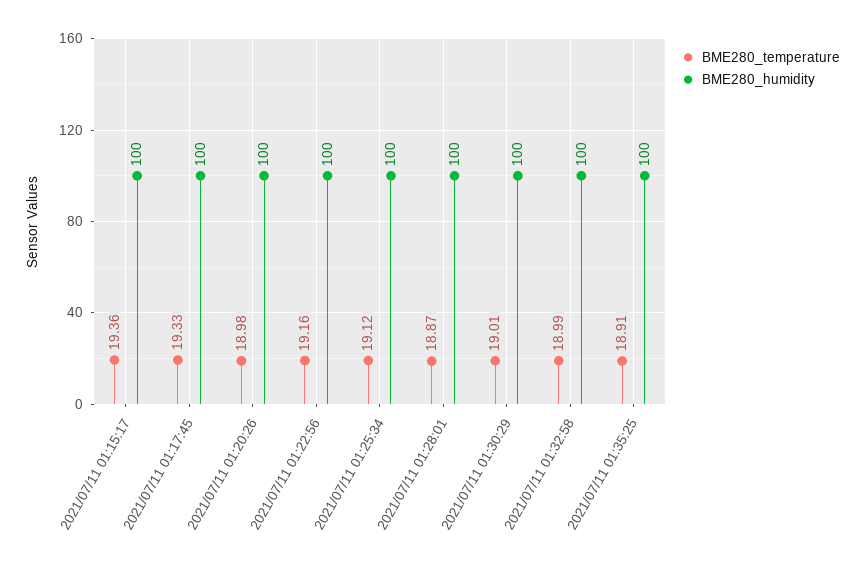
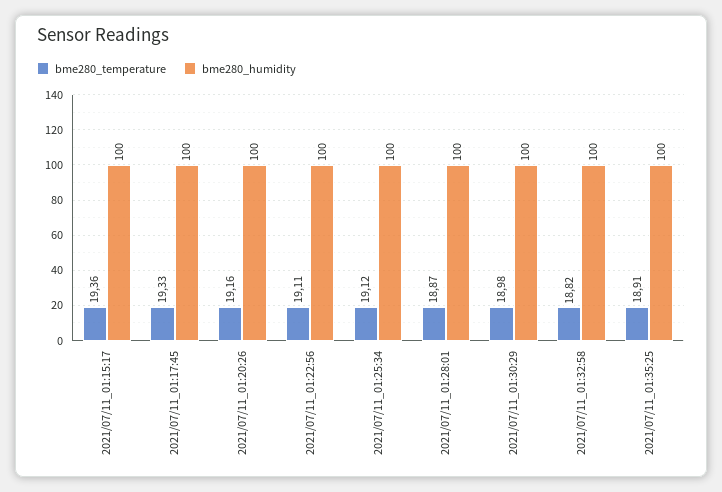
  {
    "BME280_temperature": {
      "2021/07/11 01:15:17": 19.36,
      "2021/07/11 01:17:45": 19.33,
-     "2021/07/11 01:20:26": 18.98,
+     "2021/07/11 01:20:26": 19.16,
-     "2021/07/11 01:22:56": 19.16,
+     "2021/07/11 01:22:56": 19.11,
      "2021/07/11 01:25:34": 19.12,
      "2021/07/11 01:28:01": 18.87,
-     "2021/07/11 01:30:29": 19.01,
+     "2021/07/11 01:30:29": 18.98,
-     "2021/07/11 01:32:58": 18.99,
+     "2021/07/11 01:32:58": 18.82,
      "2021/07/11 01:35:25": 18.91
    },
    "BME280_humidity": {
      "2021/07/11 01:15:17": 100,
      "2021/07/11 01:17:45": 100,
      "2021/07/11 01:20:26": 100,
      "2021/07/11 01:22:56": 100,
      "2021/07/11 01:25:34": 100,
      "2021/07/11 01:28:01": 100,
      "2021/07/11 01:30:29": 100,
      "2021/07/11 01:32:58": 100,
      "2021/07/11 01:35:25": 100
    }
  }

